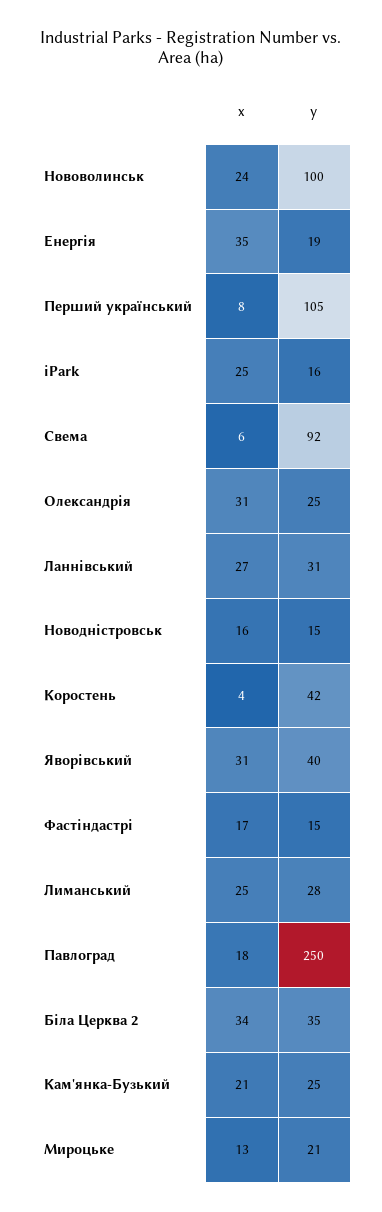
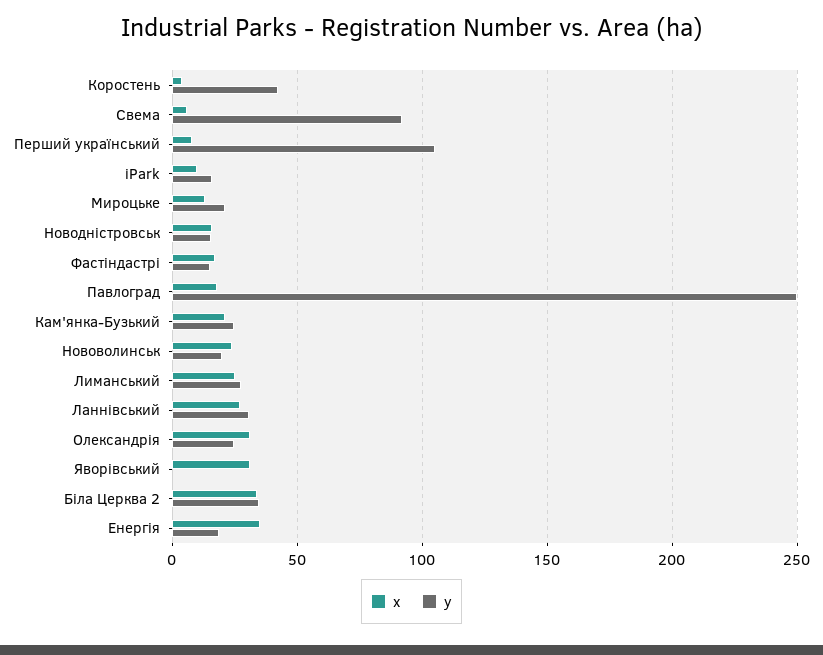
  {
    "x": {
      "Нововолинськ": 24,
      "Енергія": 35,
      "Перший український": 8,
-     "iPark": 25,
+     "iPark": 10,
      "Свема": 6,
      "Олександрія": 31,
      "Ланнівський": 27,
      "Новодністровськ": 16,
      "Коростень": 4,
      "Яворівський": 31,
      "Фастіндастрі": 17,
      "Лиманський": 25,
      "Павлоград": 18,
      "Біла Церква 2": 34,
      "Кам'янка-Бузький": 21,
      "Мироцьке": 13
    },
    "y": {
-     "Нововолинськ": 100,
+     "Нововолинськ": 20,
      "Енергія": 19,
      "Перший український": 105,
      "iPark": 16,
      "Свема": 92,
      "Олександрія": 25,
      "Ланнівський": 31,
      "Новодністровськ": 15,
      "Коростень": 42,
-     "Яворівський": 40,
+     "Яворівський": 0,
      "Фастіндастрі": 15,
      "Лиманський": 28,
      "Павлоград": 250,
      "Біла Церква 2": 35,
      "Кам'янка-Бузький": 25,
      "Мироцьке": 21
    }
  }

